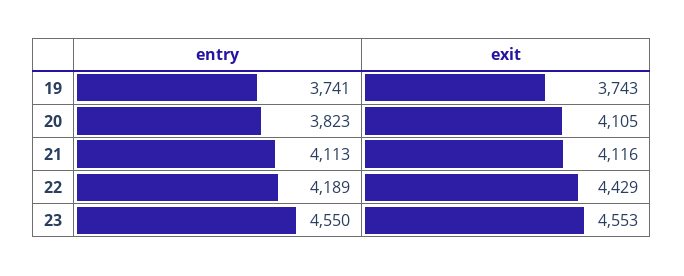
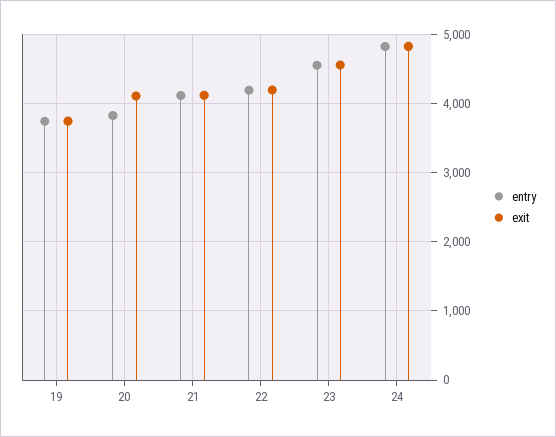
  {
    "entry": {
      "19": 3741,
      "20": 3823,
      "21": 4113,
      "22": 4189,
-     "23": 4550
+     "23": 4550,
+     "24": 4800
    },
    "exit": {
      "19": 3743,
      "20": 4105,
      "21": 4116,
-     "22": 4429,
+     "22": 4200,
-     "23": 4553
+     "23": 4553,
+     "24": 4800
    }
  }

